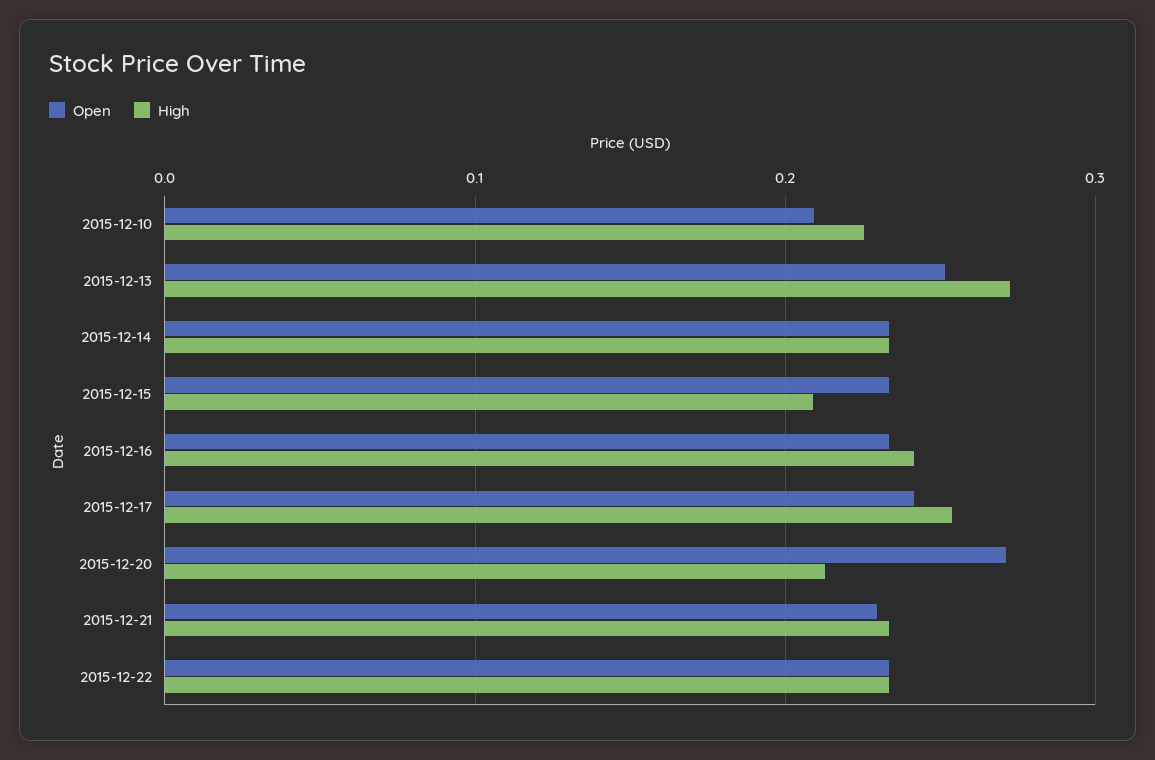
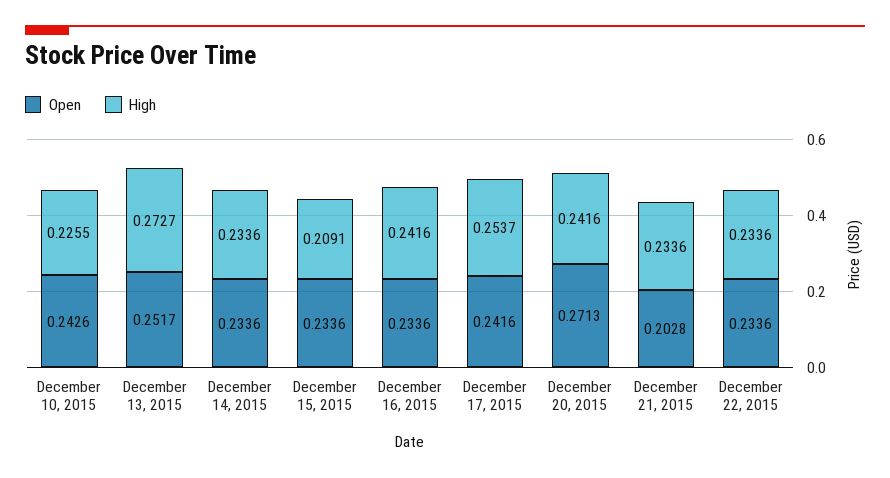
  {
    "Open": {
-     "2015-12-10": 0.21,
+     "2015-12-10": 0.2426,
      "2015-12-13": 0.2517,
      "2015-12-14": 0.2336,
      "2015-12-15": 0.2336,
      "2015-12-16": 0.2336,
      "2015-12-17": 0.2416,
      "2015-12-20": 0.2713,
-     "2015-12-21": 0.23,
+     "2015-12-21": 0.2028,
      "2015-12-22": 0.2336
    },
    "High": {
      "2015-12-10": 0.2255,
      "2015-12-13": 0.2727,
      "2015-12-14": 0.2336,
      "2015-12-15": 0.2091,
      "2015-12-16": 0.2416,
      "2015-12-17": 0.2537,
-     "2015-12-20": 0.21,
+     "2015-12-20": 0.2416,
      "2015-12-21": 0.2336,
      "2015-12-22": 0.2336
    }
  }

